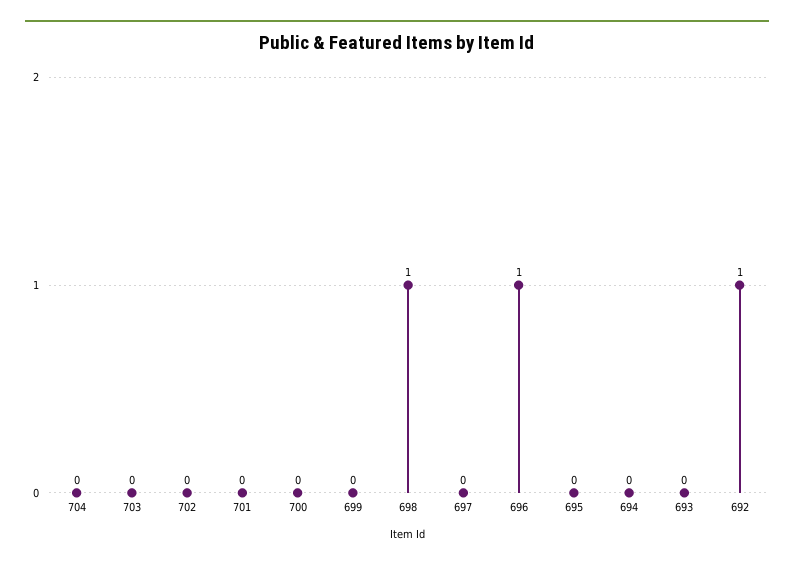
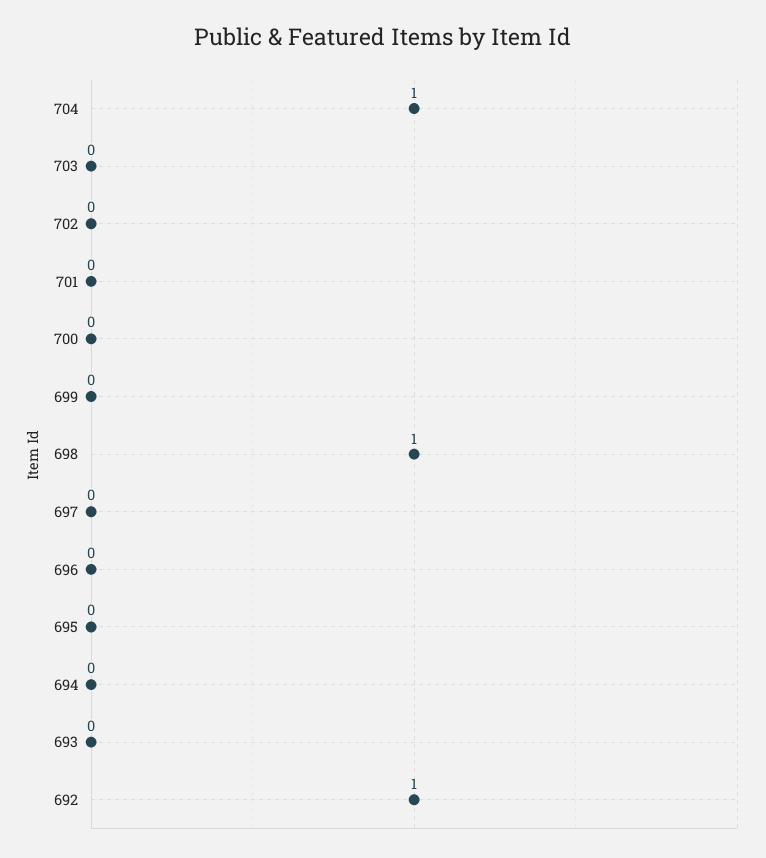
  {
-   "704": 0,
+   "704": 1,
    "703": 0,
    "702": 0,
    "701": 0,
    "700": 0,
    "699": 0,
    "698": 1,
    "697": 0,
-   "696": 1,
+   "696": 0,
    "695": 0,
    "694": 0,
    "693": 0,
    "692": 1
  }

